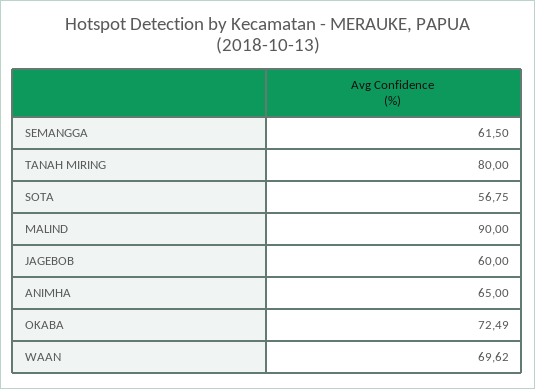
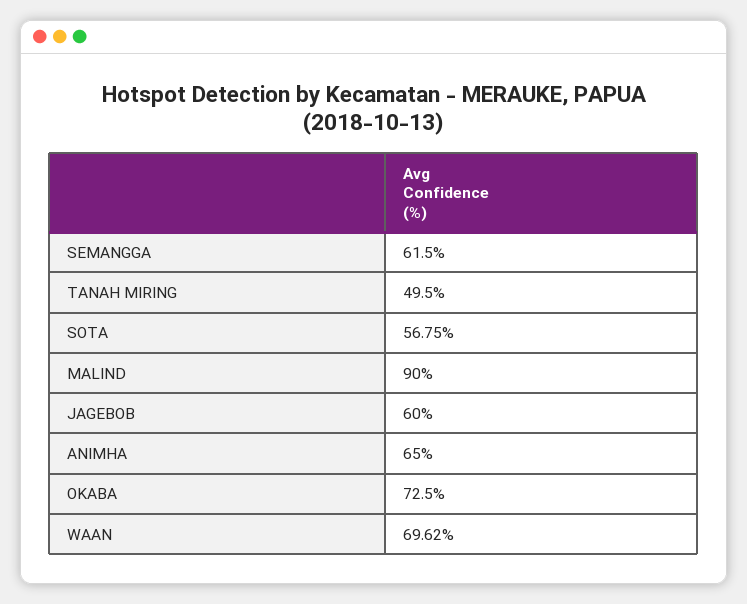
  {
    "SEMANGGA": 61.5,
-   "TANAH MIRING": 80,
+   "TANAH MIRING": 49.5,
    "SOTA": 56.75,
    "MALIND": 90,
    "JAGEBOB": 60,
    "ANIMHA": 65,
-   "OKABA": 72.49,
+   "OKABA": 72.5,
    "WAAN": 69.62
  }

